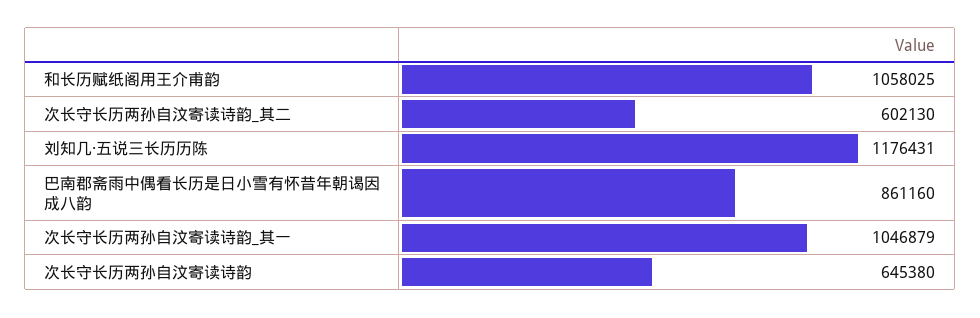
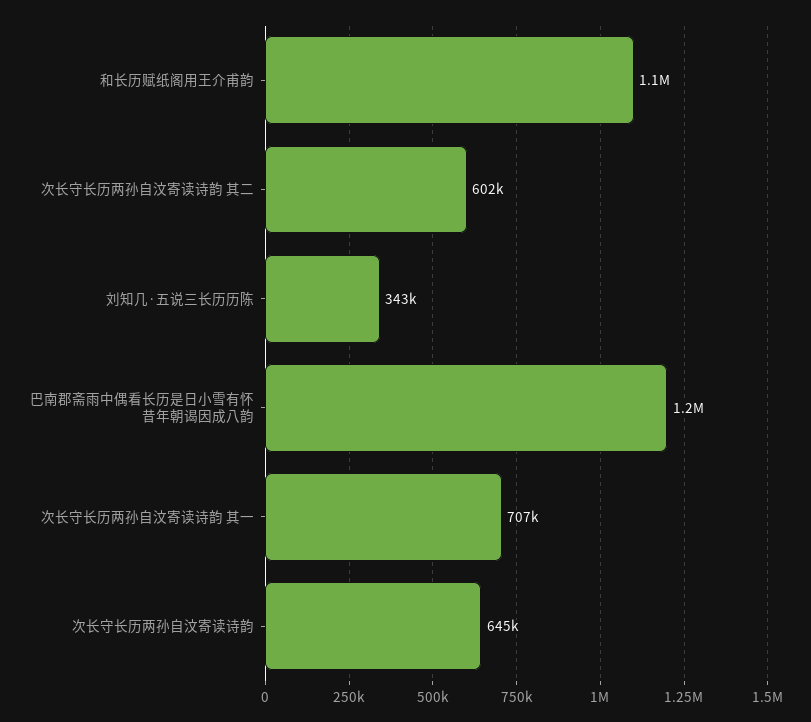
  {
    "和长历赋纸阁用王介甫韵": 1058025,
    "次长守长历两孙自汶寄读诗韵_其二": 602130,
-   "刘知几·五说三长历历陈": 1176431,
+   "刘知几·五说三长历历陈": 343000,
-   "巴南郡斋雨中偶看长历是日小雪有怀昔年朝谒因成八韵": 861160,
+   "巴南郡斋雨中偶看长历是日小雪有怀昔年朝谒因成八韵": 1200000,
-   "次长守长历两孙自汶寄读诗韵_其一": 1046879,
+   "次长守长历两孙自汶寄读诗韵_其一": 707000,
    "次长守长历两孙自汶寄读诗韵": 645380
  }

